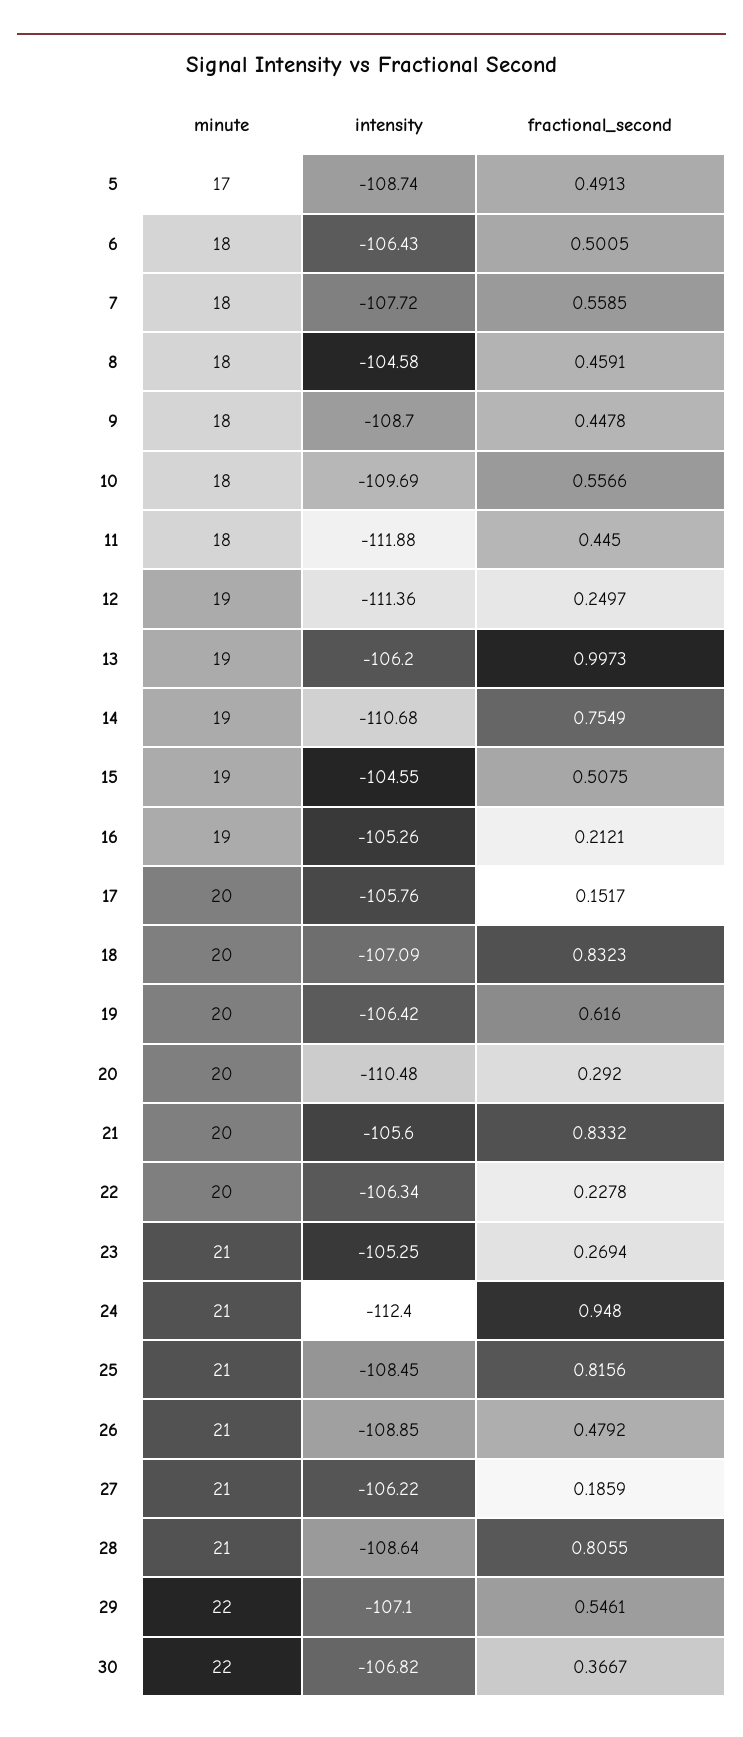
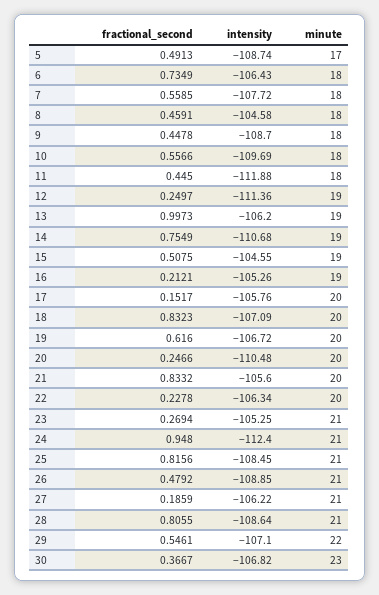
  {
    "minute": {
      "5": 17,
      "6": 18,
      "7": 18,
      "8": 18,
      "9": 18,
      "10": 18,
      "11": 18,
      "12": 19,
      "13": 19,
      "14": 19,
      "15": 19,
      "16": 19,
      "17": 20,
      "18": 20,
      "19": 20,
      "20": 20,
      "21": 20,
      "22": 20,
      "23": 21,
      "24": 21,
      "25": 21,
      "26": 21,
      "27": 21,
      "28": 21,
      "29": 22,
-     "30": 22
+     "30": 23
    },
    "intensity": {
      "5": -108.74,
      "6": -106.43,
      "7": -107.72,
      "8": -104.58,
      "9": -108.7,
      "10": -109.69,
      "11": -111.88,
      "12": -111.36,
      "13": -106.2,
      "14": -110.68,
      "15": -104.55,
      "16": -105.26,
      "17": -105.76,
      "18": -107.09,
-     "19": -106.42,
+     "19": -106.72,
      "20": -110.48,
      "21": -105.6,
      "22": -106.34,
      "23": -105.25,
      "24": -112.4,
      "25": -108.45,
      "26": -108.85,
      "27": -106.22,
      "28": -108.64,
      "29": -107.1,
      "30": -106.82
    },
    "fractional_second": {
      "5": 0.4913,
-     "6": 0.5005,
+     "6": 0.7349,
      "7": 0.5585,
      "8": 0.4591,
      "9": 0.4478,
      "10": 0.5566,
      "11": 0.445,
      "12": 0.2497,
      "13": 0.9973,
      "14": 0.7549,
      "15": 0.5075,
      "16": 0.2121,
      "17": 0.1517,
      "18": 0.8323,
      "19": 0.616,
-     "20": 0.292,
+     "20": 0.2466,
      "21": 0.8332,
      "22": 0.2278,
      "23": 0.2694,
      "24": 0.948,
      "25": 0.8156,
      "26": 0.4792,
      "27": 0.1859,
      "28": 0.8055,
      "29": 0.5461,
      "30": 0.3667
    }
  }

